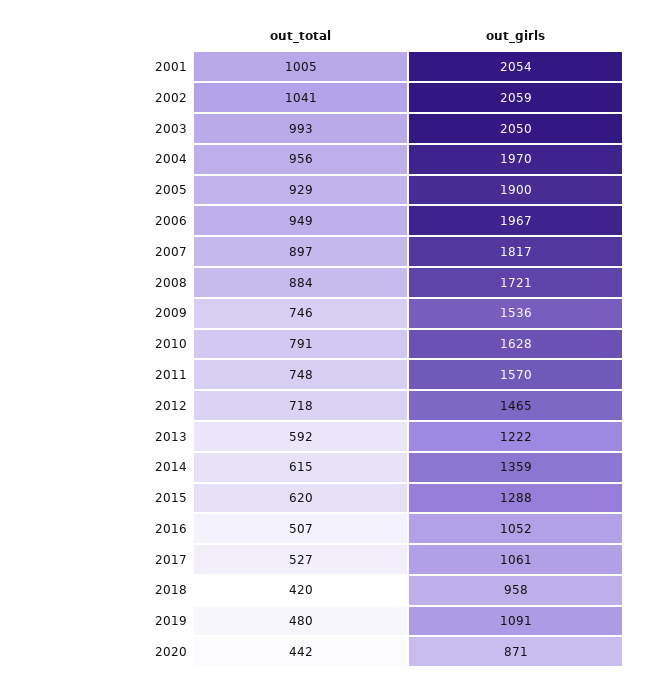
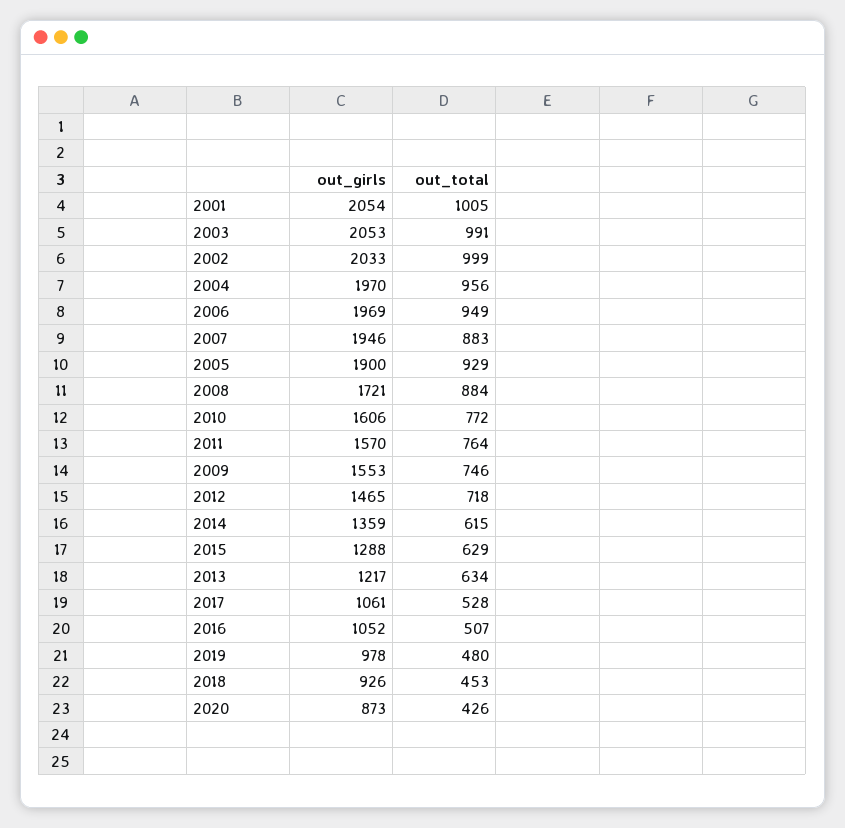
  {
    "out_total": {
      "2001": 1005,
-     "2002": 1041,
+     "2002": 999,
-     "2003": 993,
+     "2003": 991,
      "2004": 956,
      "2005": 929,
      "2006": 949,
-     "2007": 897,
+     "2007": 883,
      "2008": 884,
      "2009": 746,
-     "2010": 791,
+     "2010": 772,
-     "2011": 748,
+     "2011": 764,
      "2012": 718,
-     "2013": 592,
+     "2013": 634,
      "2014": 615,
-     "2015": 620,
+     "2015": 629,
      "2016": 507,
-     "2017": 527,
+     "2017": 528,
-     "2018": 420,
+     "2018": 453,
      "2019": 480,
-     "2020": 442
+     "2020": 426
    },
    "out_girls": {
      "2001": 2054,
-     "2002": 2059,
+     "2002": 2033,
-     "2003": 2050,
+     "2003": 2053,
      "2004": 1970,
      "2005": 1900,
-     "2006": 1967,
+     "2006": 1969,
-     "2007": 1817,
+     "2007": 1946,
      "2008": 1721,
-     "2009": 1536,
+     "2009": 1553,
-     "2010": 1628,
+     "2010": 1606,
      "2011": 1570,
      "2012": 1465,
-     "2013": 1222,
+     "2013": 1217,
      "2014": 1359,
      "2015": 1288,
      "2016": 1052,
      "2017": 1061,
-     "2018": 958,
+     "2018": 926,
-     "2019": 1091,
+     "2019": 978,
-     "2020": 871
+     "2020": 873
    }
  }

